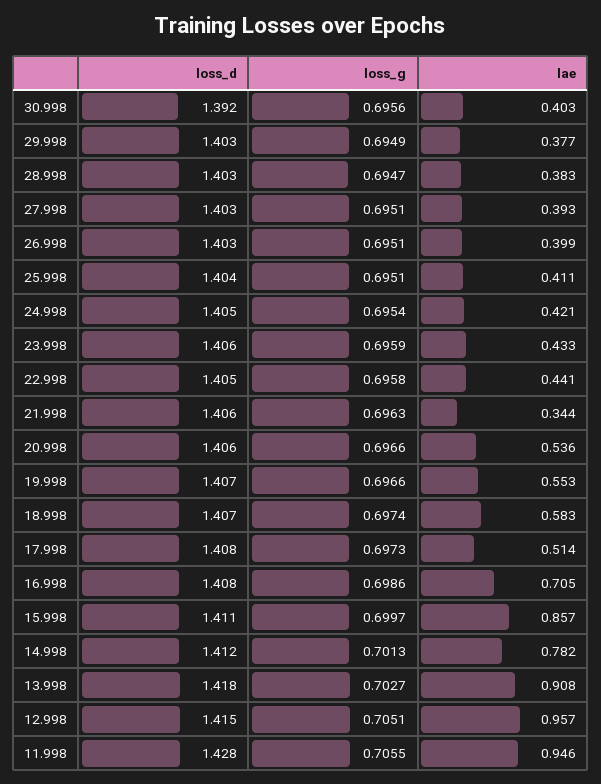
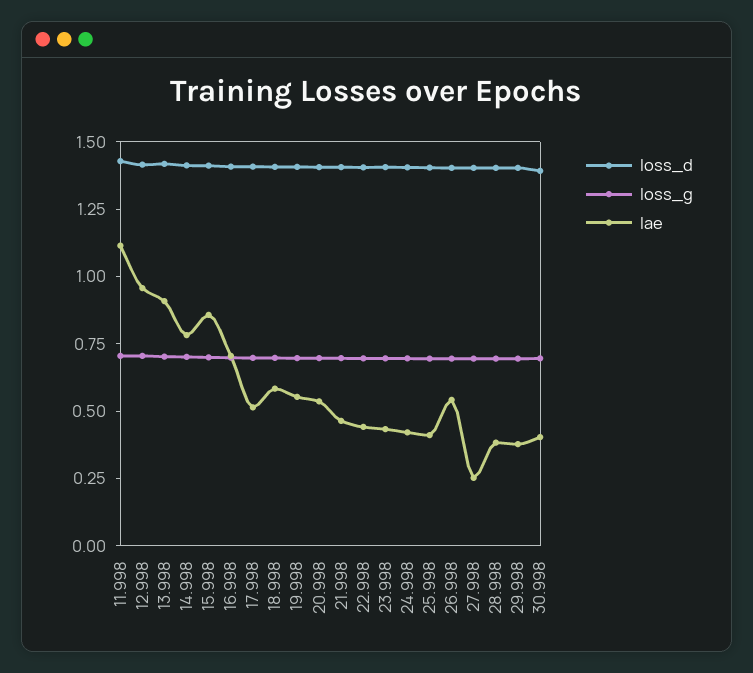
  {
    "loss_d": {
      "30.998": 1.392,
      "29.998": 1.403,
      "28.998": 1.403,
      "27.998": 1.403,
      "26.998": 1.403,
      "25.998": 1.404,
      "24.998": 1.405,
      "23.998": 1.406,
      "22.998": 1.405,
      "21.998": 1.406,
      "20.998": 1.406,
      "19.998": 1.407,
      "18.998": 1.407,
      "17.998": 1.408,
      "16.998": 1.408,
      "15.998": 1.411,
      "14.998": 1.412,
      "13.998": 1.418,
      "12.998": 1.415,
      "11.998": 1.428
    },
    "loss_g": {
      "30.998": 0.6956,
      "29.998": 0.6949,
      "28.998": 0.6947,
      "27.998": 0.6951,
      "26.998": 0.6951,
      "25.998": 0.6951,
      "24.998": 0.6954,
      "23.998": 0.6959,
      "22.998": 0.6958,
      "21.998": 0.6963,
      "20.998": 0.6966,
      "19.998": 0.6966,
      "18.998": 0.6974,
      "17.998": 0.6973,
      "16.998": 0.6986,
      "15.998": 0.6997,
      "14.998": 0.7013,
      "13.998": 0.7027,
      "12.998": 0.7051,
      "11.998": 0.7055
    },
    "lae": {
      "30.998": 0.403,
      "29.998": 0.377,
      "28.998": 0.383,
-     "27.998": 0.393,
+     "27.998": 0.25,
-     "26.998": 0.399,
+     "26.998": 0.55,
      "25.998": 0.411,
      "24.998": 0.421,
      "23.998": 0.433,
      "22.998": 0.441,
-     "21.998": 0.344,
+     "21.998": 0.45,
      "20.998": 0.536,
      "19.998": 0.553,
      "18.998": 0.583,
      "17.998": 0.514,
      "16.998": 0.705,
      "15.998": 0.857,
      "14.998": 0.782,
      "13.998": 0.908,
      "12.998": 0.957,
-     "11.998": 0.946
+     "11.998": 1.1
    }
  }

